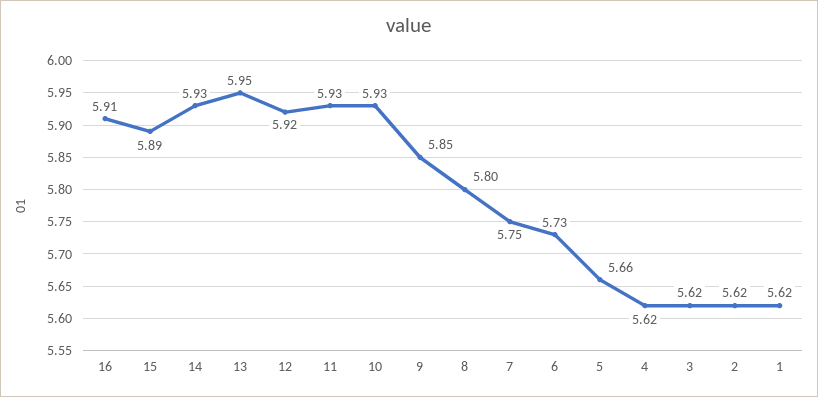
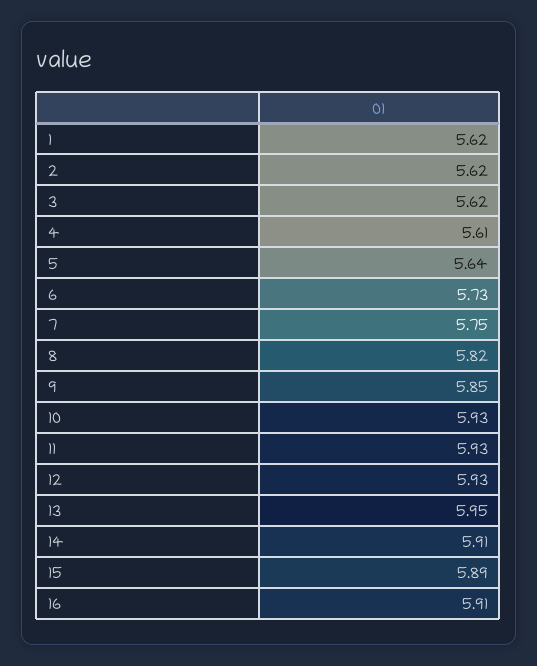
  {
    "16": 5.91,
    "15": 5.89,
-   "14": 5.93,
+   "14": 5.91,
    "13": 5.95,
-   "12": 5.92,
+   "12": 5.93,
    "11": 5.93,
    "10": 5.93,
    "9": 5.85,
-   "8": 5.8,
+   "8": 5.82,
    "7": 5.75,
    "6": 5.73,
-   "5": 5.66,
+   "5": 5.64,
-   "4": 5.62,
+   "4": 5.61,
    "3": 5.62,
    "2": 5.62,
    "1": 5.62
  }

